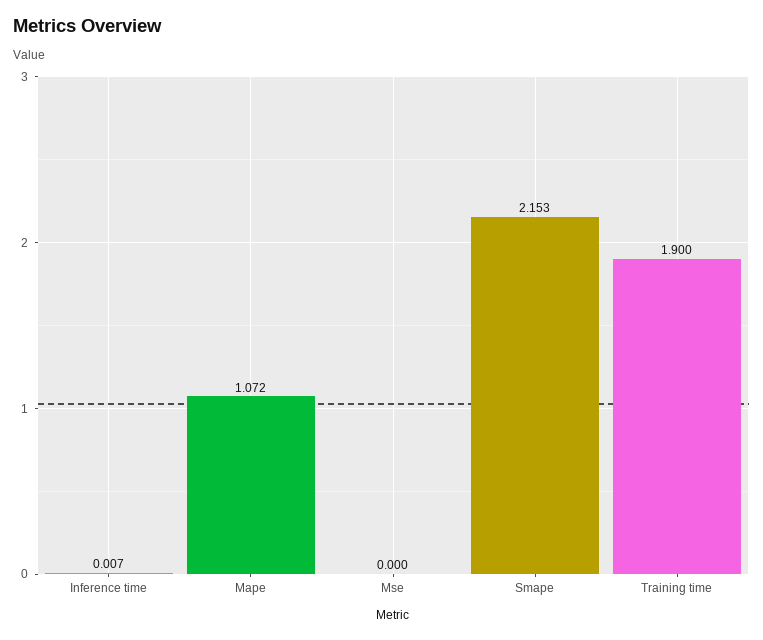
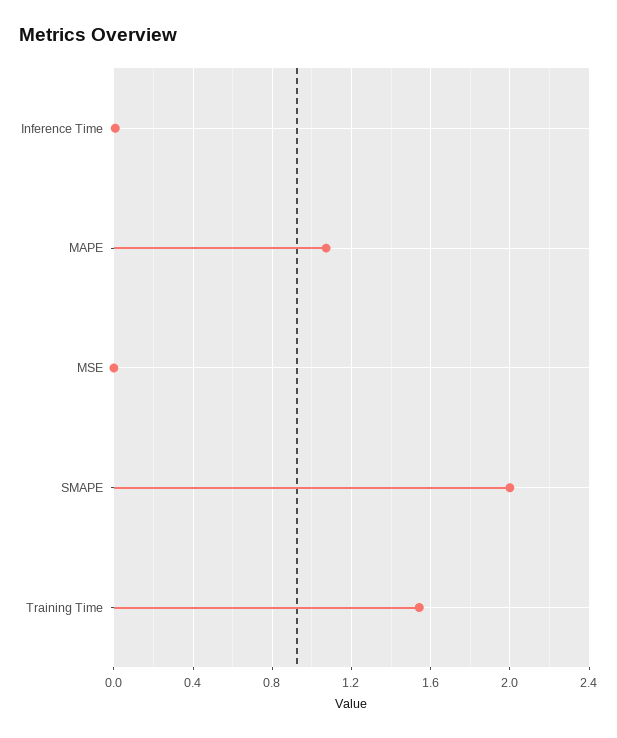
  {
    "Inference time": 0.007,
    "Mape": 1.072,
    "Mse": 0,
-   "Smape": 2.153,
+   "Smape": 2,
-   "Training time": 1.9
+   "Training time": 1.55
  }

